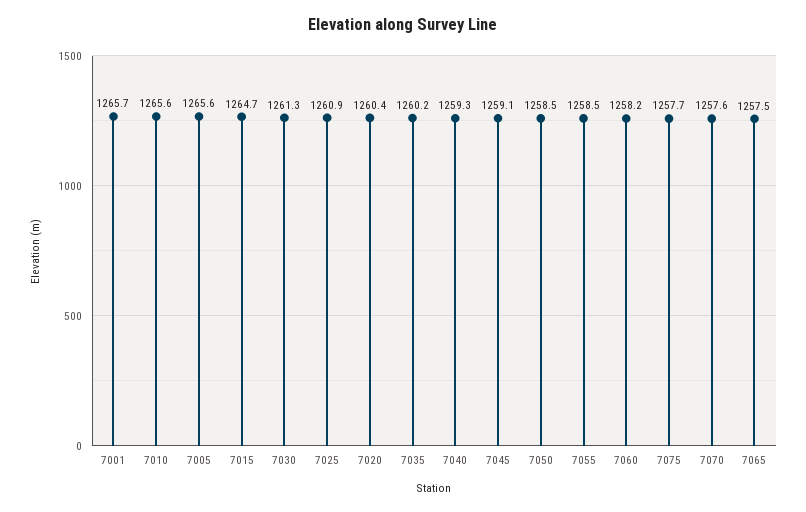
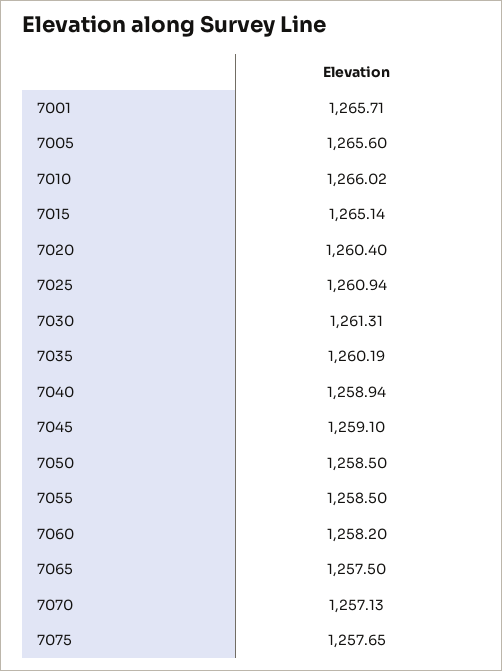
  {
    "7001": 1265.71,
-   "7010": 1265.6,
+   "7010": 1266.02,
    "7005": 1265.6,
-   "7015": 1264.7,
+   "7015": 1265.14,
    "7030": 1261.31,
    "7025": 1260.94,
    "7020": 1260.4,
    "7035": 1260.19,
-   "7040": 1259.3,
+   "7040": 1258.94,
    "7045": 1259.1,
    "7050": 1258.5,
    "7055": 1258.5,
    "7060": 1258.2,
    "7075": 1257.65,
-   "7070": 1257.6,
+   "7070": 1257.13,
    "7065": 1257.5
  }

